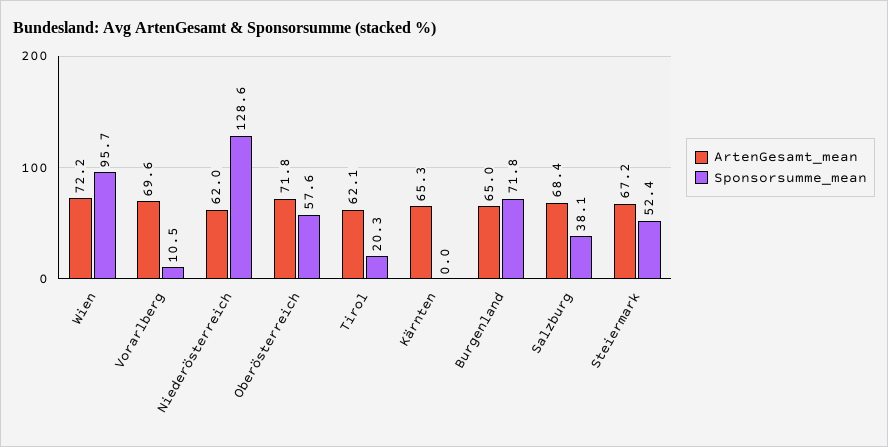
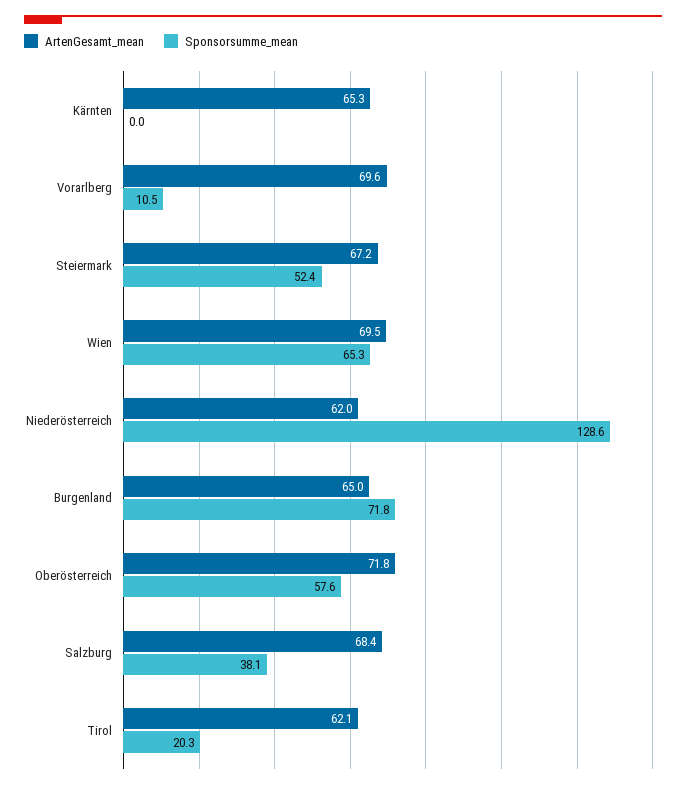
  {
    "ArtenGesamt_mean": {
-     "Wien": 72.2,
+     "Wien": 69.5,
      "Vorarlberg": 69.6,
      "Niederösterreich": 62,
      "Oberösterreich": 71.8,
      "Tirol": 62.1,
      "Kärnten": 65.3,
      "Burgenland": 65,
      "Salzburg": 68.4,
      "Steiermark": 67.2
    },
    "Sponsorsumme_mean": {
-     "Wien": 95.7,
+     "Wien": 65.3,
      "Vorarlberg": 10.5,
      "Niederösterreich": 128.6,
      "Oberösterreich": 57.6,
      "Tirol": 20.3,
      "Kärnten": 0,
      "Burgenland": 71.8,
      "Salzburg": 38.1,
      "Steiermark": 52.4
    }
  }

